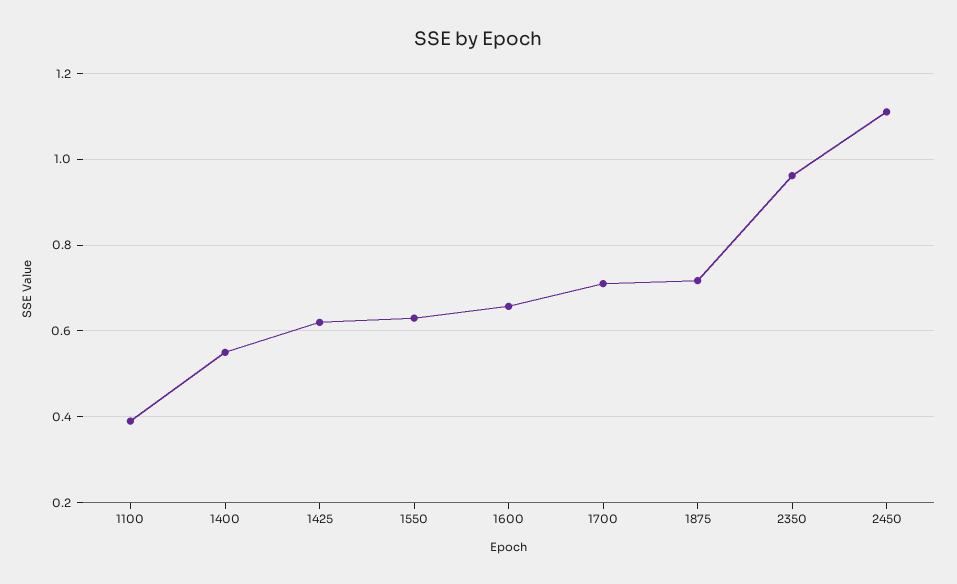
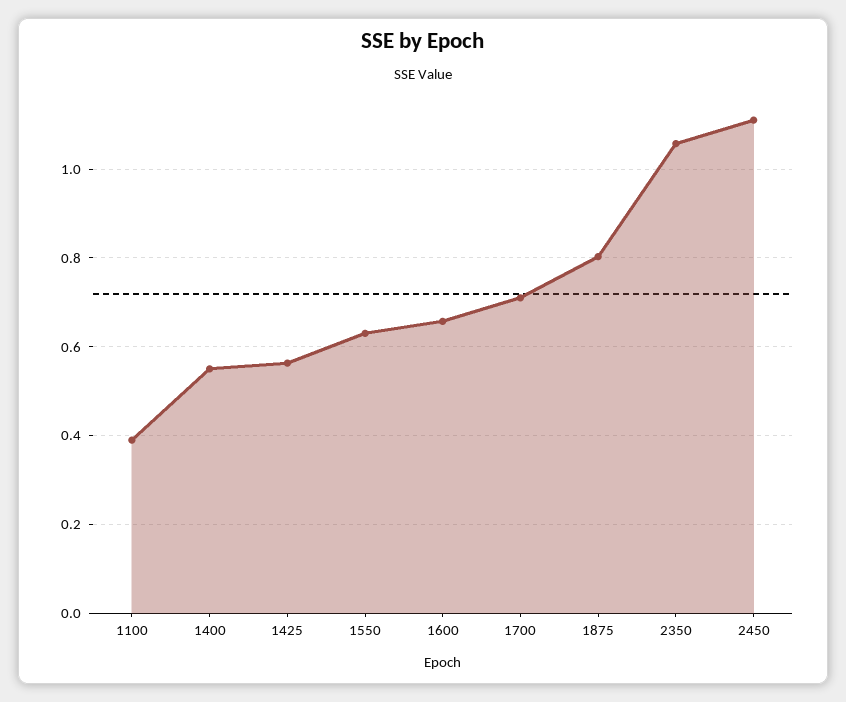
  {
    "1100": 0.4,
    "1400": 0.56,
-   "1425": 0.62,
+   "1425": 0.56,
    "1550": 0.64,
    "1600": 0.66,
    "1700": 0.72,
-   "1875": 0.72,
+   "1875": 0.8,
-   "2350": 0.96,
+   "2350": 1.06,
    "2450": 1.12
  }

